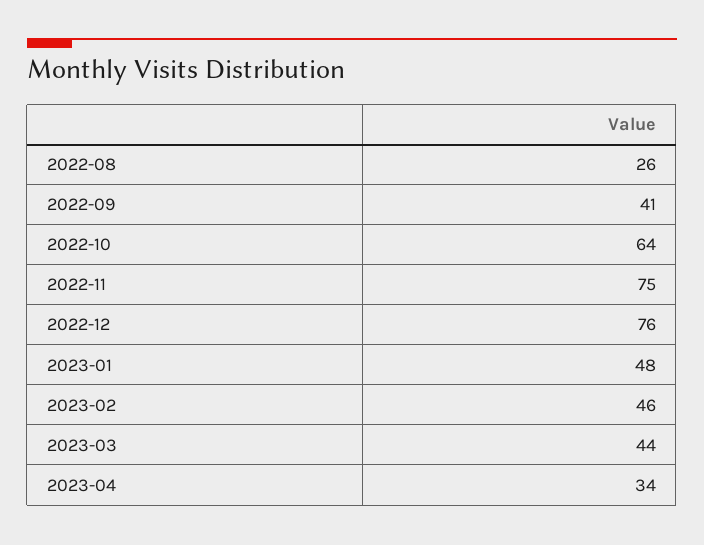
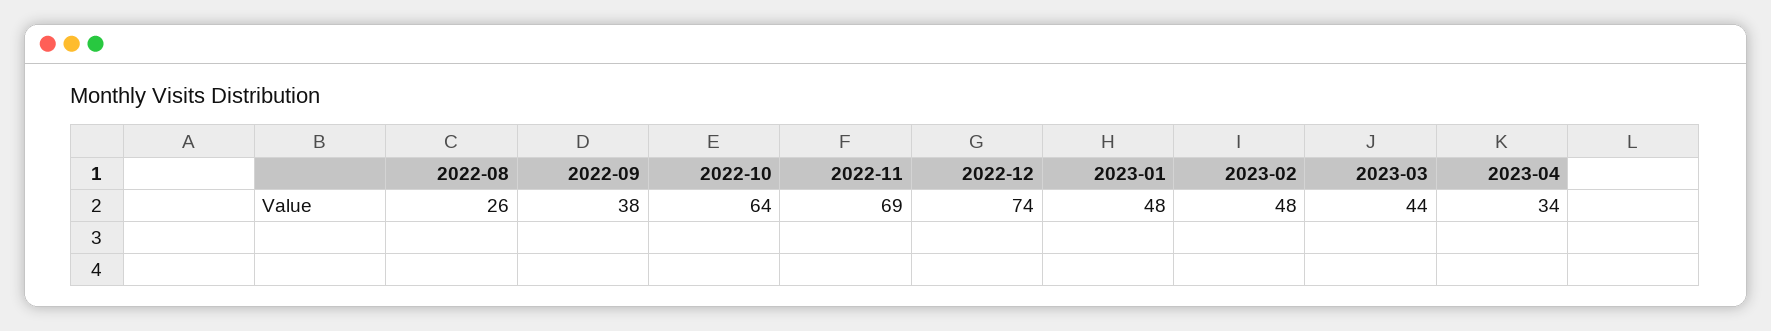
  {
    "2022-08": 26,
-   "2022-09": 41,
+   "2022-09": 38,
    "2022-10": 64,
-   "2022-11": 75,
+   "2022-11": 69,
-   "2022-12": 76,
+   "2022-12": 74,
    "2023-01": 48,
-   "2023-02": 46,
+   "2023-02": 48,
    "2023-03": 44,
    "2023-04": 34
  }

